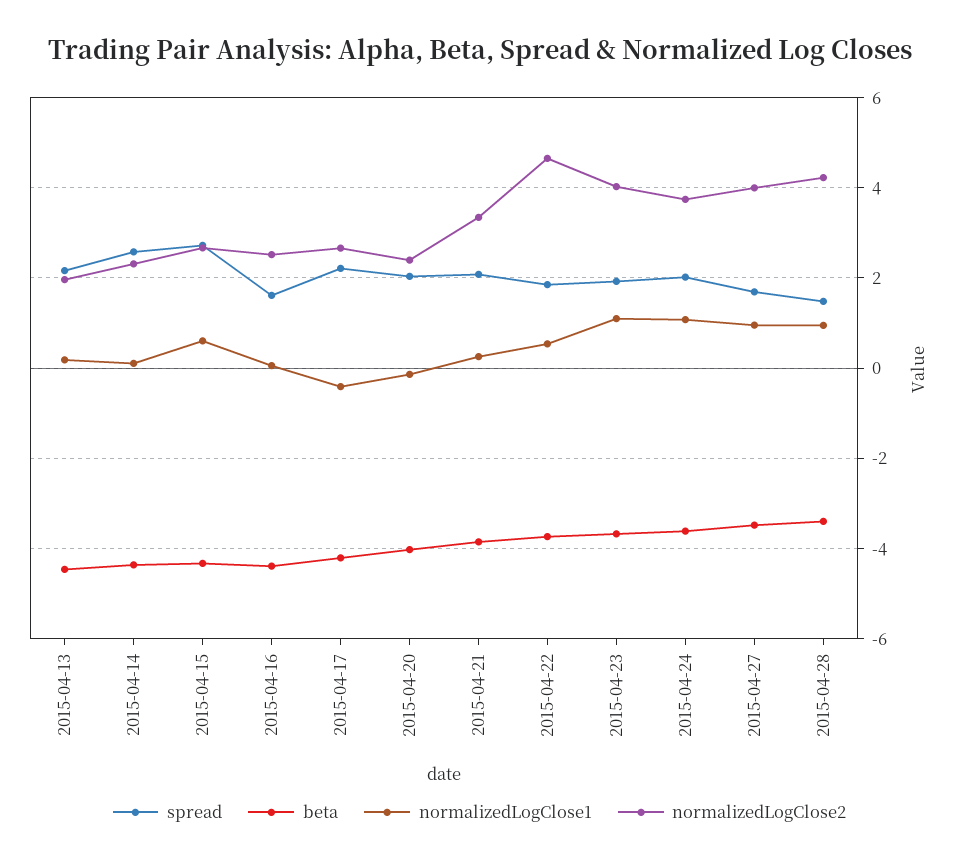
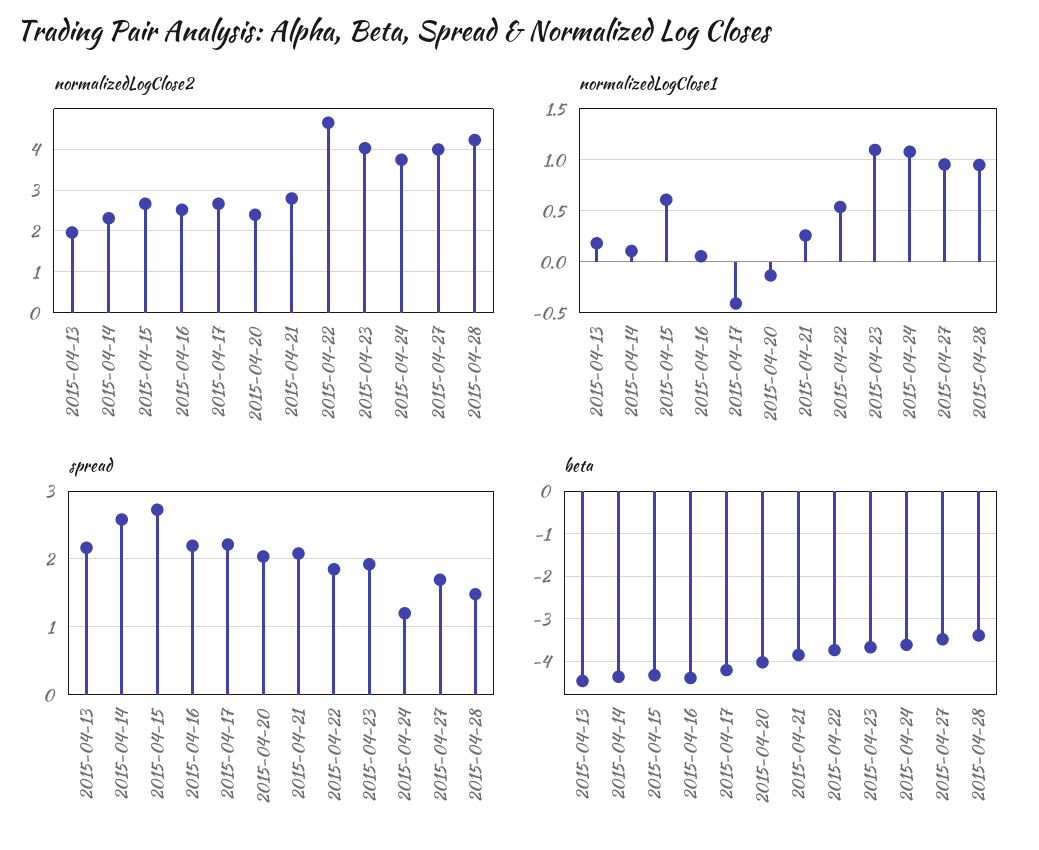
  {
    "spread": {
      "2015-04-13": 2.2,
      "2015-04-14": 2.6,
      "2015-04-15": 2.7,
-     "2015-04-16": 1.6,
+     "2015-04-16": 2.2,
      "2015-04-17": 2.2,
      "2015-04-20": 2,
      "2015-04-21": 2.1,
      "2015-04-22": 1.9,
      "2015-04-23": 1.9,
-     "2015-04-24": 2,
+     "2015-04-24": 1.2,
      "2015-04-27": 1.7,
      "2015-04-28": 1.5
    },
    "beta": {
      "2015-04-13": -4.4,
      "2015-04-14": -4.4,
      "2015-04-15": -4.4,
      "2015-04-16": -4.4,
      "2015-04-17": -4.2,
      "2015-04-20": -4,
      "2015-04-21": -3.8,
      "2015-04-22": -3.8,
      "2015-04-23": -3.6,
      "2015-04-24": -3.6,
      "2015-04-27": -3.4,
      "2015-04-28": -3.4
    },
    "normalizedLogClose1": {
      "2015-04-13": 0.2,
      "2015-04-14": 0.1,
      "2015-04-15": 0.6,
      "2015-04-16": 0.1,
      "2015-04-17": -0.4,
      "2015-04-20": -0.1,
      "2015-04-21": 0.3,
      "2015-04-22": 0.5,
      "2015-04-23": 1.1,
      "2015-04-24": 1.1,
      "2015-04-27": 1,
      "2015-04-28": 0.9
    },
    "normalizedLogClose2": {
      "2015-04-13": 2,
      "2015-04-14": 2.4,
      "2015-04-15": 2.6,
      "2015-04-16": 2.6,
      "2015-04-17": 2.6,
      "2015-04-20": 2.4,
-     "2015-04-21": 3.4,
+     "2015-04-21": 2.8,
      "2015-04-22": 4.6,
      "2015-04-23": 4,
      "2015-04-24": 3.8,
      "2015-04-27": 4,
      "2015-04-28": 4.2
    }
  }

